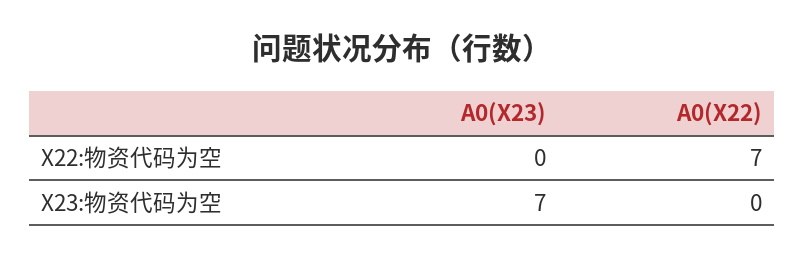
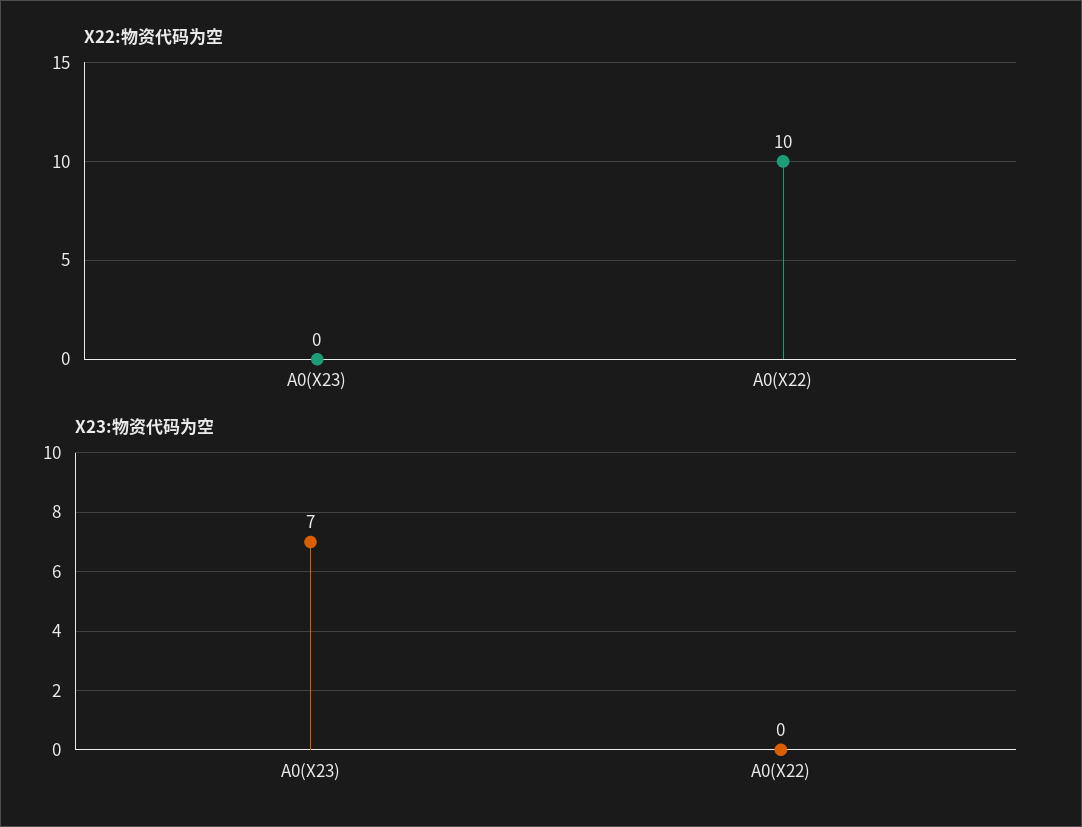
  {
    "X22:物资代码为空": {
      "A0(X23)": 0,
-     "A0(X22)": 7
+     "A0(X22)": 10
    },
    "X23:物资代码为空": {
      "A0(X23)": 7,
      "A0(X22)": 0
    }
  }

